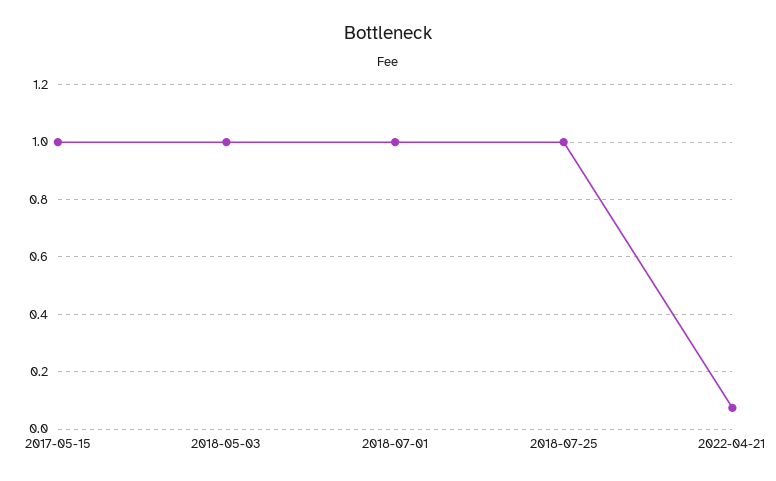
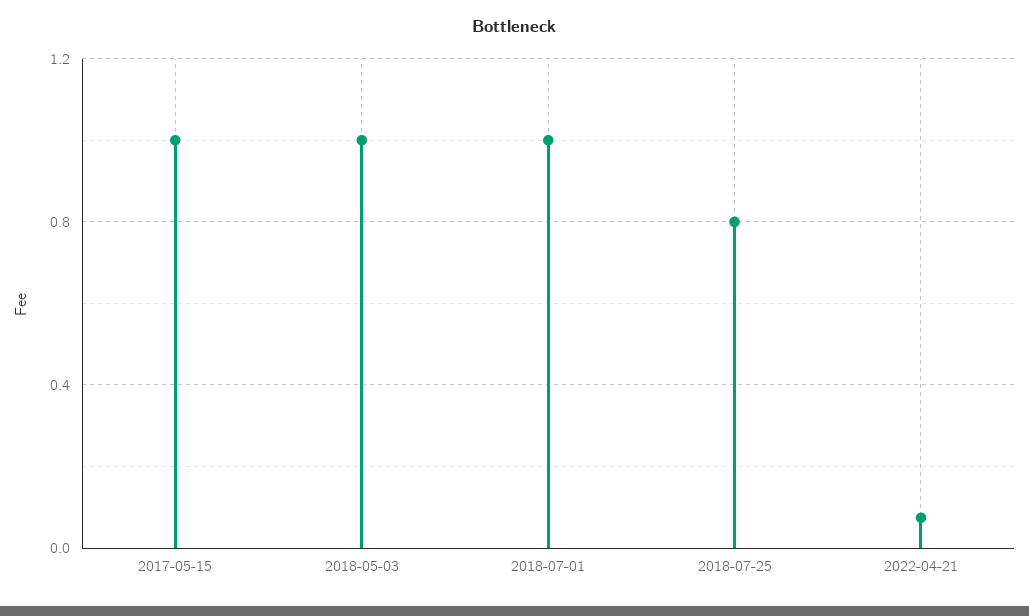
  {
    "2017-05-15": 1,
    "2018-05-03": 1,
    "2018-07-01": 1,
-   "2018-07-25": 1,
+   "2018-07-25": 0.8,
    "2022-04-21": 0.075
  }

